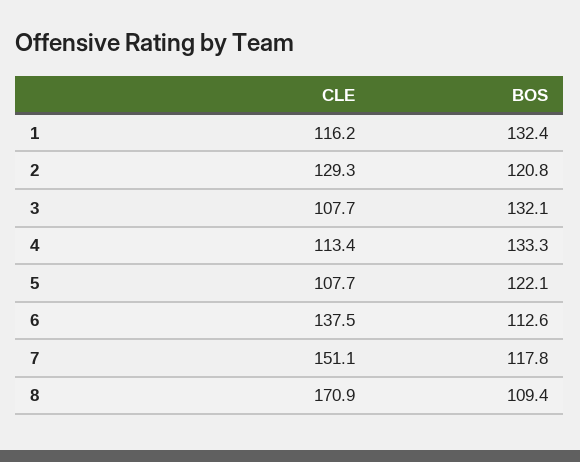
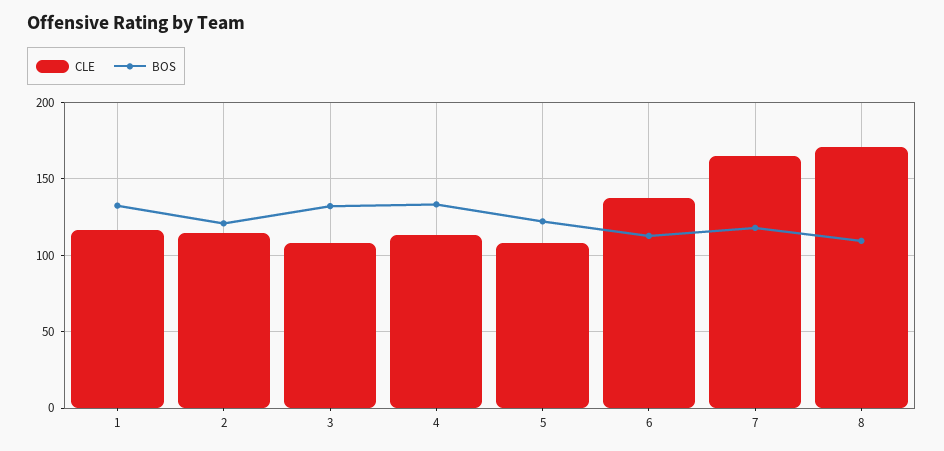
  {
    "CLE": {
      "1": 116.2,
-     "2": 129.3,
+     "2": 115,
      "3": 107.7,
      "4": 113.4,
      "5": 107.7,
      "6": 137.5,
-     "7": 151.1,
+     "7": 165,
      "8": 170.9
    },
    "BOS": {
      "1": 132.4,
      "2": 120.8,
      "3": 132.1,
      "4": 133.3,
      "5": 122.1,
      "6": 112.6,
      "7": 117.8,
      "8": 109.4
    }
  }

